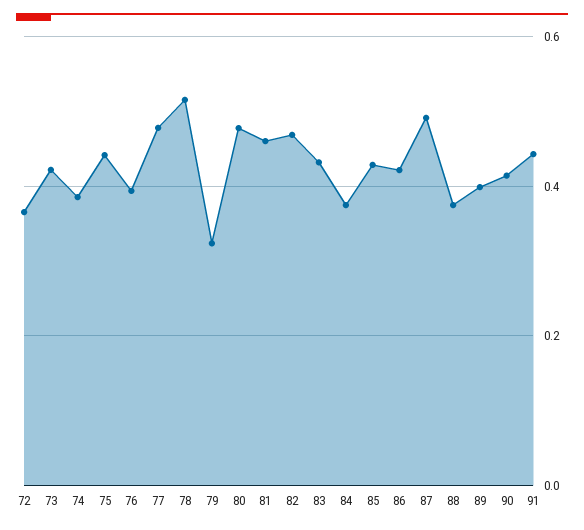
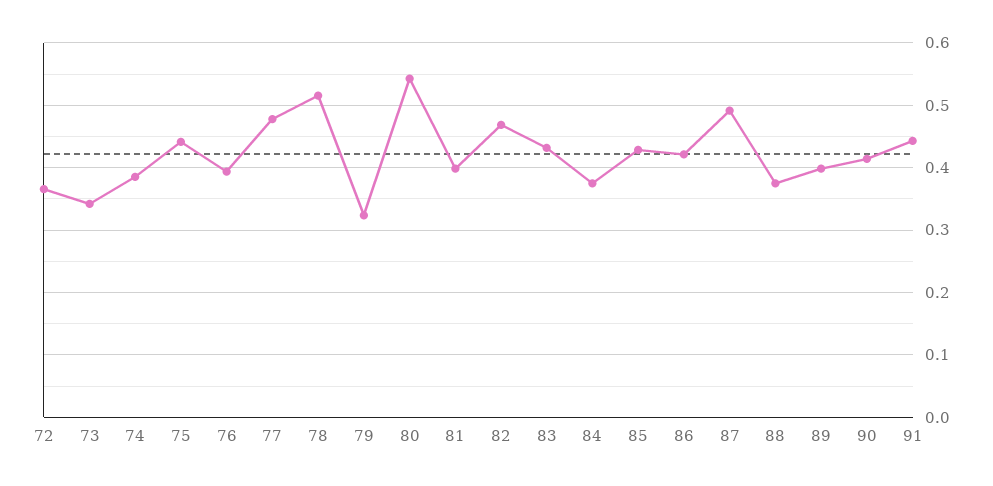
  {
    "72": 0.37,
-   "73": 0.42,
+   "73": 0.34,
    "74": 0.39,
    "75": 0.44,
    "76": 0.39,
    "77": 0.48,
    "78": 0.52,
    "79": 0.32,
-   "80": 0.48,
+   "80": 0.54,
-   "81": 0.46,
+   "81": 0.4,
    "82": 0.47,
    "83": 0.43,
    "84": 0.37,
    "85": 0.43,
    "86": 0.42,
    "87": 0.49,
    "88": 0.37,
    "89": 0.4,
    "90": 0.41,
    "91": 0.44
  }

